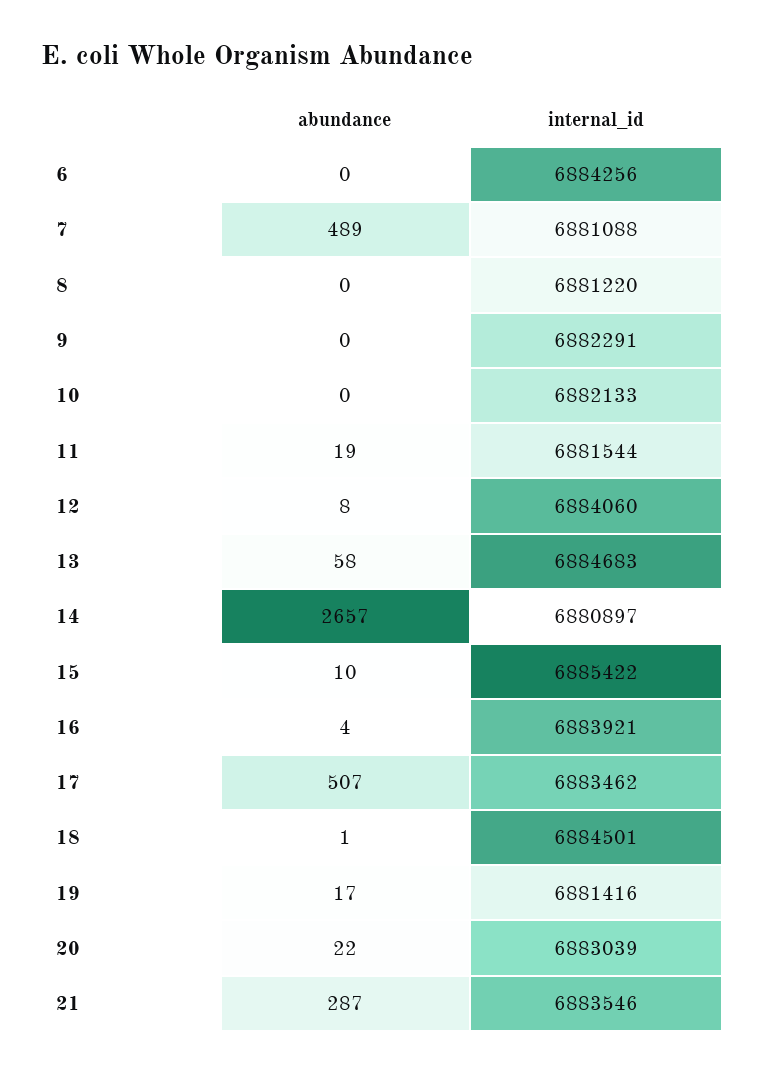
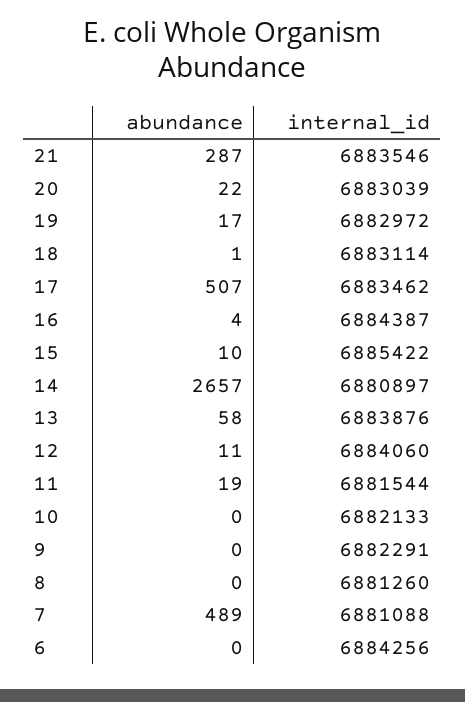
  {
    "abundance": {
      "6": 0,
      "7": 489,
      "8": 0,
      "9": 0,
      "10": 0,
      "11": 19,
-     "12": 8,
+     "12": 11,
      "13": 58,
      "14": 2657,
      "15": 10,
      "16": 4,
      "17": 507,
      "18": 1,
      "19": 17,
      "20": 22,
      "21": 287
    },
    "internal_id": {
      "6": 6884256,
      "7": 6881088,
-     "8": 6881220,
+     "8": 6881260,
      "9": 6882291,
      "10": 6882133,
      "11": 6881544,
      "12": 6884060,
-     "13": 6884683,
+     "13": 6883876,
      "14": 6880897,
      "15": 6885422,
-     "16": 6883921,
+     "16": 6884387,
      "17": 6883462,
-     "18": 6884501,
+     "18": 6883114,
-     "19": 6881416,
+     "19": 6882972,
      "20": 6883039,
      "21": 6883546
    }
  }

